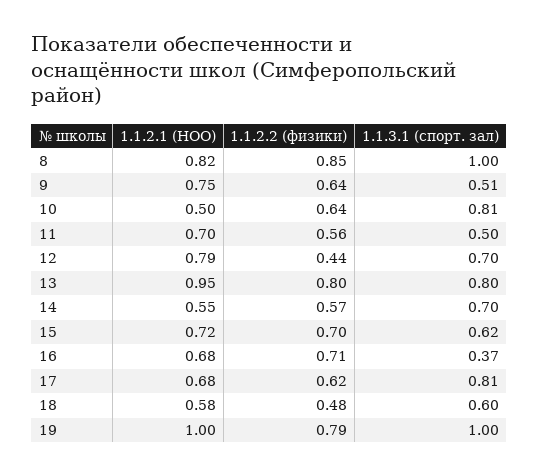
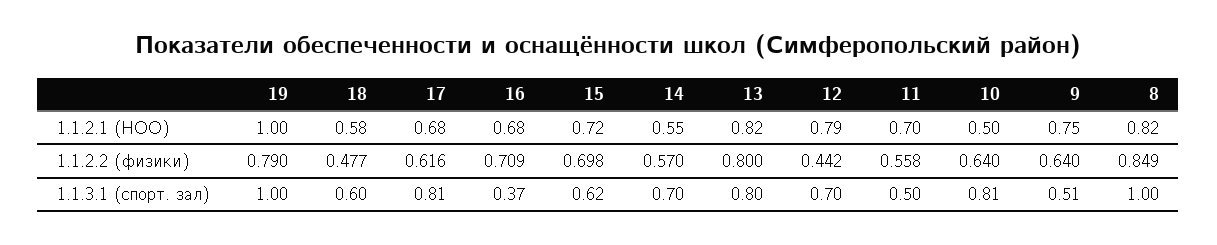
  {
    "1.1.2.1 (НОО)": {
      "8": 0.82,
      "9": 0.75,
      "10": 0.5,
      "11": 0.7,
      "12": 0.79,
-     "13": 0.95,
+     "13": 0.82,
      "14": 0.55,
      "15": 0.72,
      "16": 0.68,
      "17": 0.68,
      "18": 0.58,
      "19": 1
    },
    "1.1.2.2 (физики)": {
      "8": 0.849,
      "9": 0.64,
      "10": 0.64,
      "11": 0.558,
      "12": 0.442,
      "13": 0.8,
      "14": 0.57,
      "15": 0.698,
      "16": 0.709,
      "17": 0.616,
      "18": 0.477,
      "19": 0.79
    },
    "1.1.3.1 (спорт. зал)": {
      "8": 1,
      "9": 0.51,
      "10": 0.81,
      "11": 0.5,
      "12": 0.7,
      "13": 0.8,
      "14": 0.7,
      "15": 0.62,
      "16": 0.37,
      "17": 0.81,
      "18": 0.6,
      "19": 1
    }
  }

